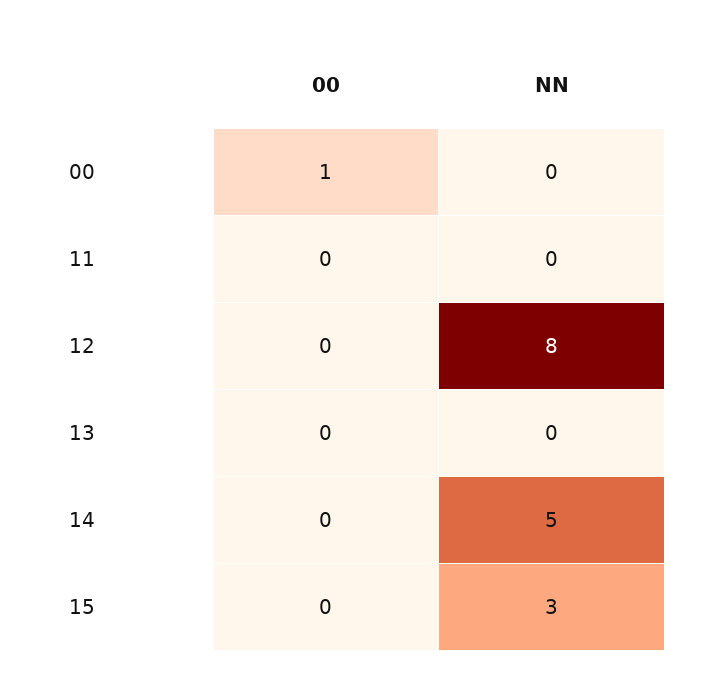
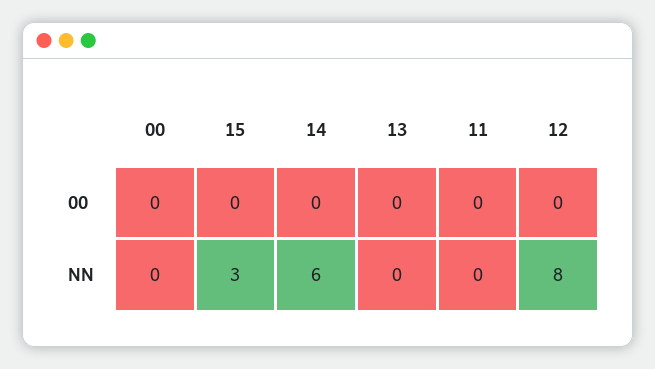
  {
    "00": {
-     "00": 1,
+     "00": 0,
      "11": 0,
      "12": 0,
      "13": 0,
      "14": 0,
      "15": 0
    },
    "NN": {
      "00": 0,
      "11": 0,
      "12": 8,
      "13": 0,
-     "14": 5,
+     "14": 6,
      "15": 3
    }
  }

